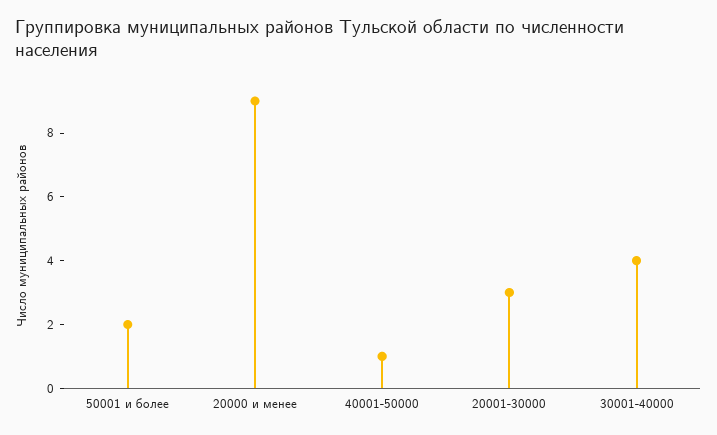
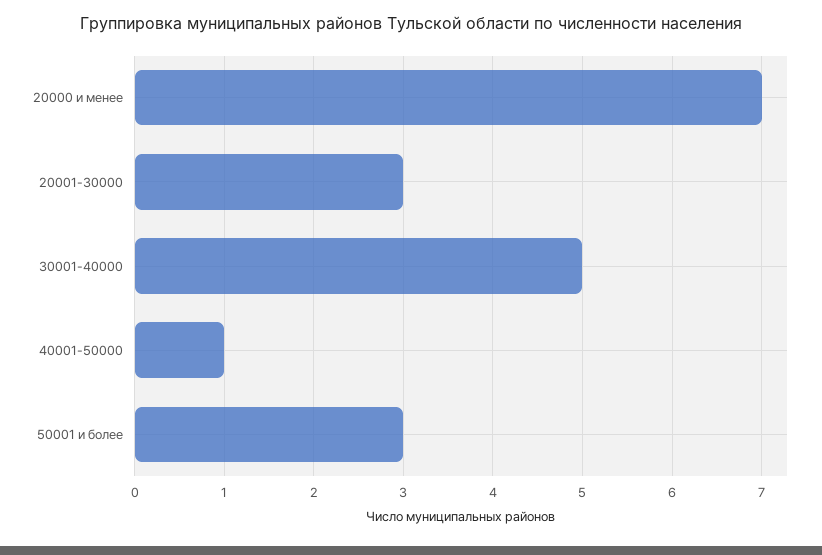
  {
-   "50001 и более": 2,
+   "50001 и более": 3,
-   "20000 и менее": 9,
+   "20000 и менее": 7,
    "40001-50000": 1,
    "20001-30000": 3,
-   "30001-40000": 4
+   "30001-40000": 5
  }

